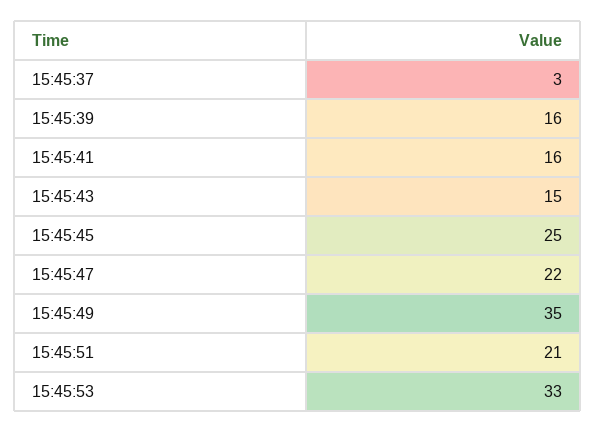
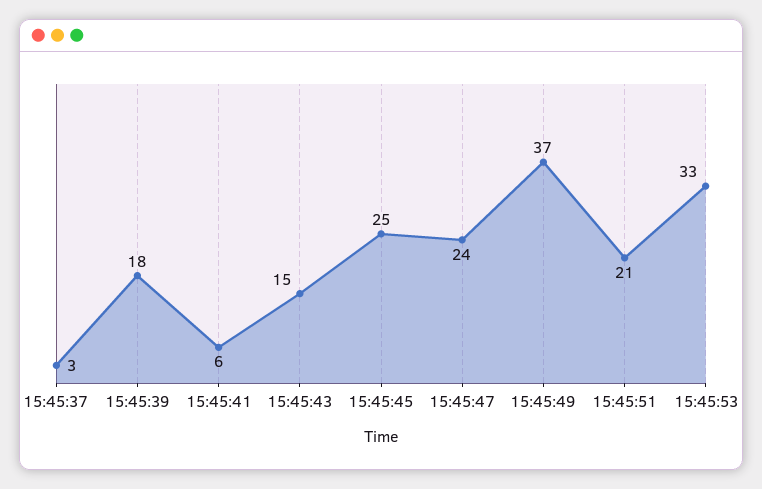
  {
    "15:45:37": 3,
-   "15:45:39": 16,
+   "15:45:39": 18,
-   "15:45:41": 16,
+   "15:45:41": 6,
    "15:45:43": 15,
    "15:45:45": 25,
-   "15:45:47": 22,
+   "15:45:47": 24,
-   "15:45:49": 35,
+   "15:45:49": 37,
    "15:45:51": 21,
    "15:45:53": 33
  }

